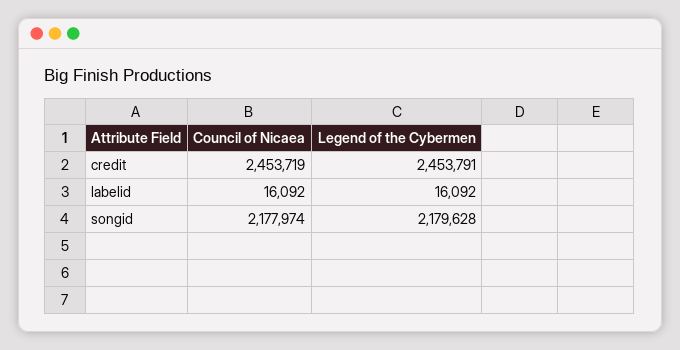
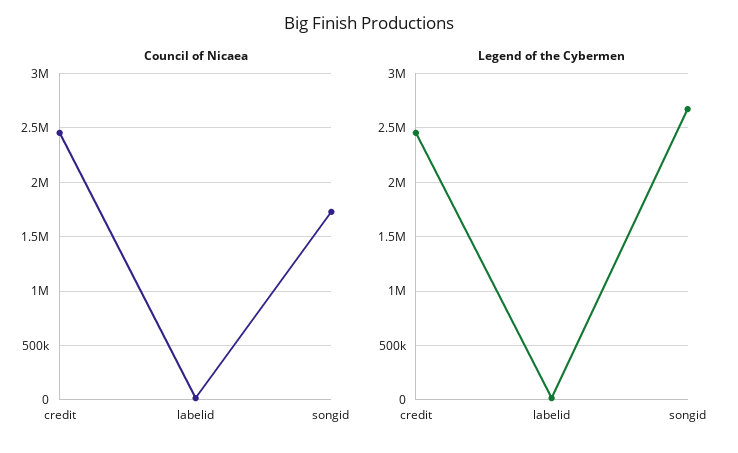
  {
    "Council of Nicaea": {
      "credit": 2453719,
      "labelid": 16092,
-     "songid": 2177974
+     "songid": 1700000
    },
    "Legend of the Cybermen": {
      "credit": 2453791,
      "labelid": 16092,
-     "songid": 2179628
+     "songid": 2700000
    }
  }

